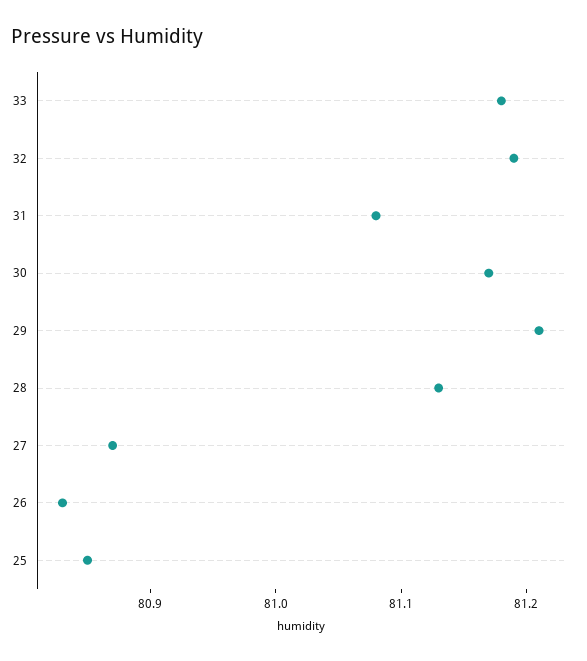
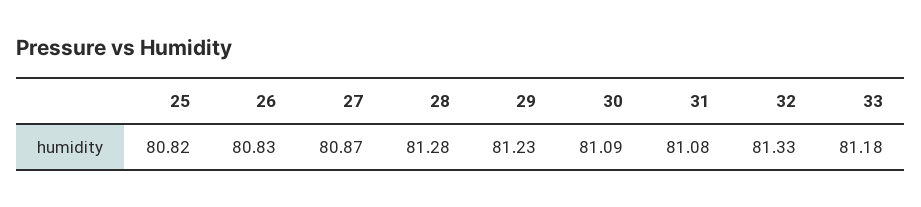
  {
    "33": 81.18,
-   "32": 81.19,
+   "32": 81.33,
    "31": 81.08,
-   "30": 81.17,
+   "30": 81.09,
-   "29": 81.21,
+   "29": 81.23,
-   "28": 81.13,
+   "28": 81.28,
    "27": 80.87,
    "26": 80.83,
-   "25": 80.85
+   "25": 80.82
  }

